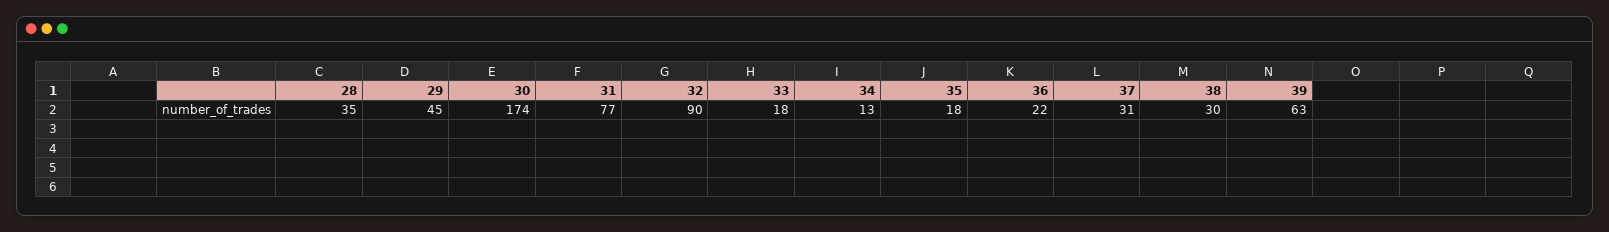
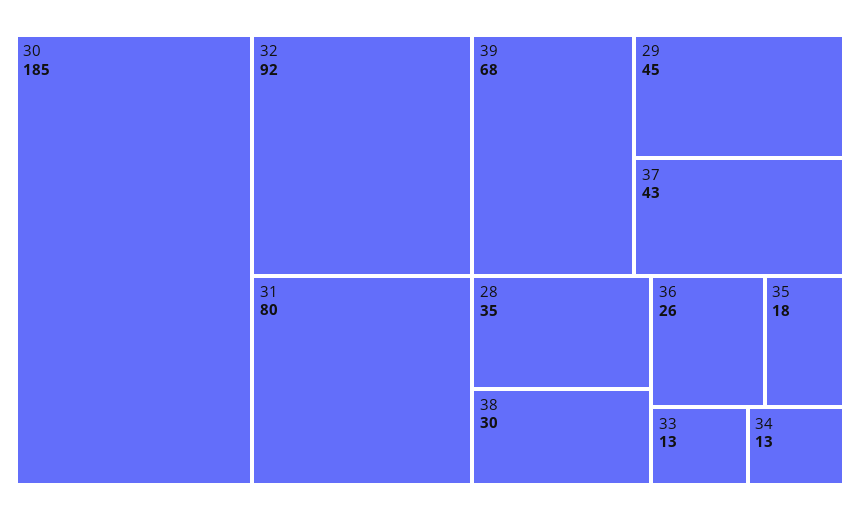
  {
    "28": 35,
    "29": 45,
-   "30": 174,
+   "30": 185,
-   "31": 77,
+   "31": 80,
-   "32": 90,
+   "32": 92,
-   "33": 18,
+   "33": 13,
    "34": 13,
    "35": 18,
-   "36": 22,
+   "36": 26,
-   "37": 31,
+   "37": 43,
    "38": 30,
-   "39": 63
+   "39": 68
  }

